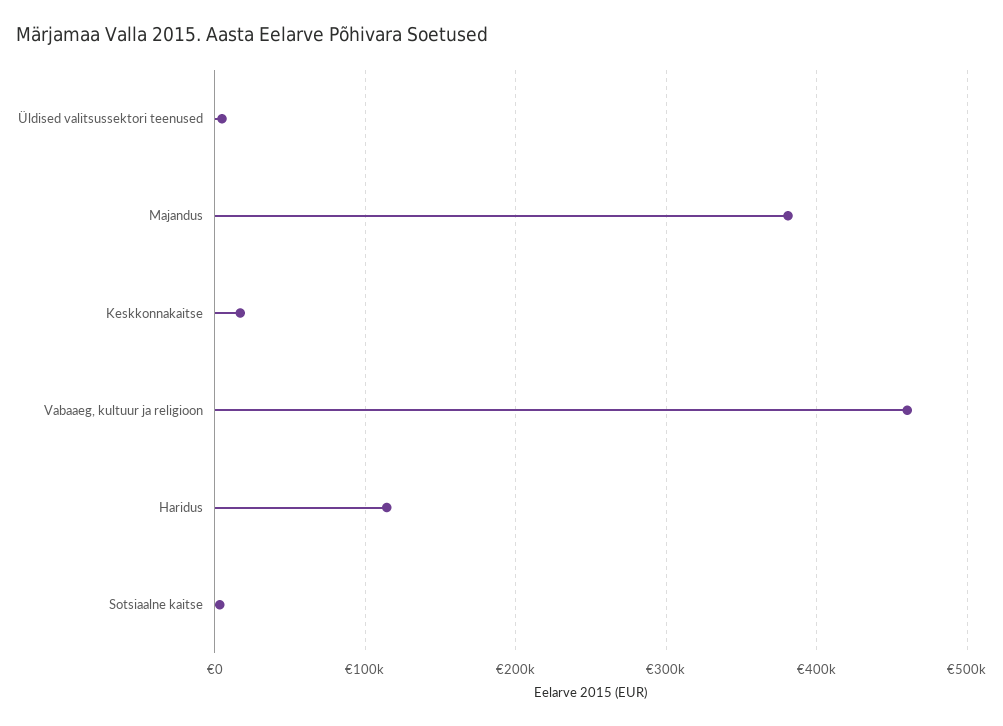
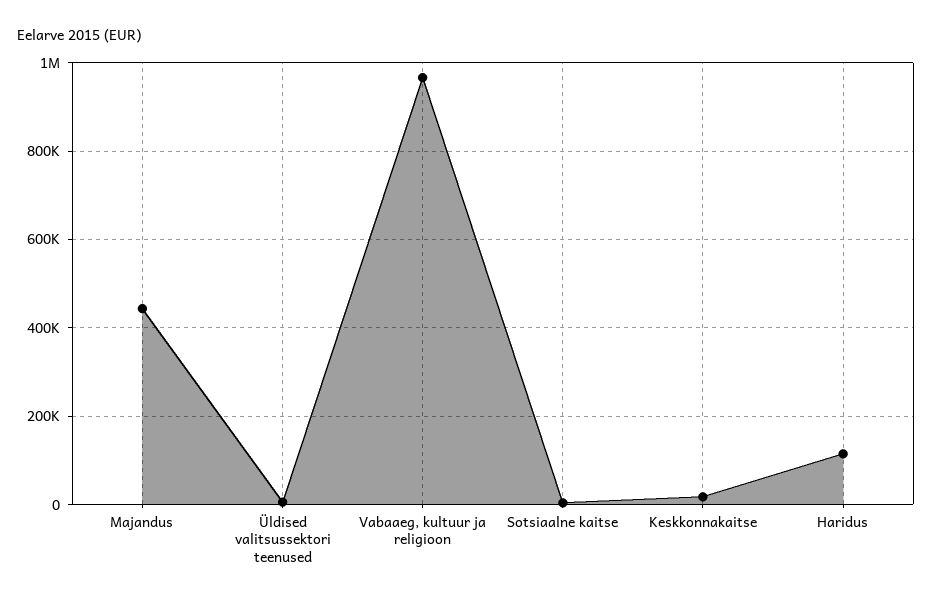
  {
    "Üldised valitsussektori teenused": 10000,
-   "Majandus": 380000,
+   "Majandus": 440000,
    "Keskkonnakaitse": 20000,
-   "Vabaaeg, kultuur ja religioon": 460000,
+   "Vabaaeg, kultuur ja religioon": 960000,
    "Haridus": 110000,
    "Sotsiaalne kaitse": 0
  }

